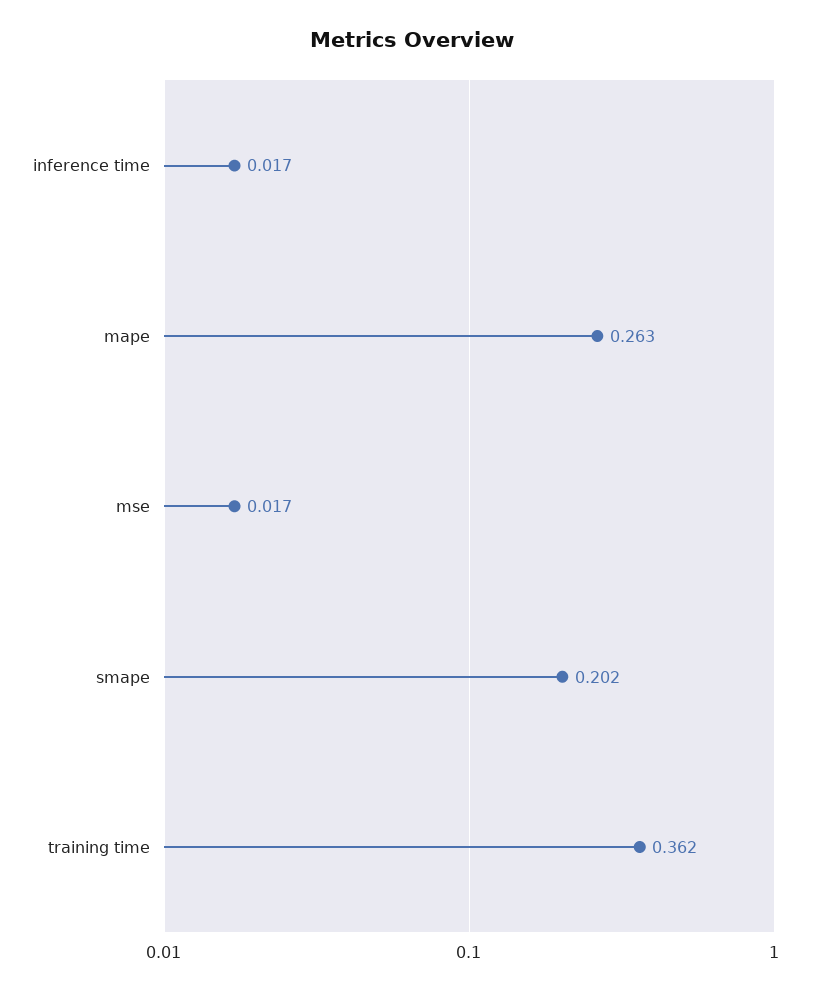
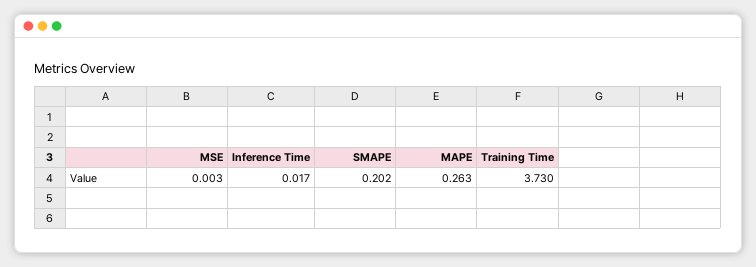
  {
    "inference time": 0.017,
    "mape": 0.263,
-   "mse": 0.017,
+   "mse": 0.003,
    "smape": 0.202,
-   "training time": 0.362
+   "training time": 3.73
  }

